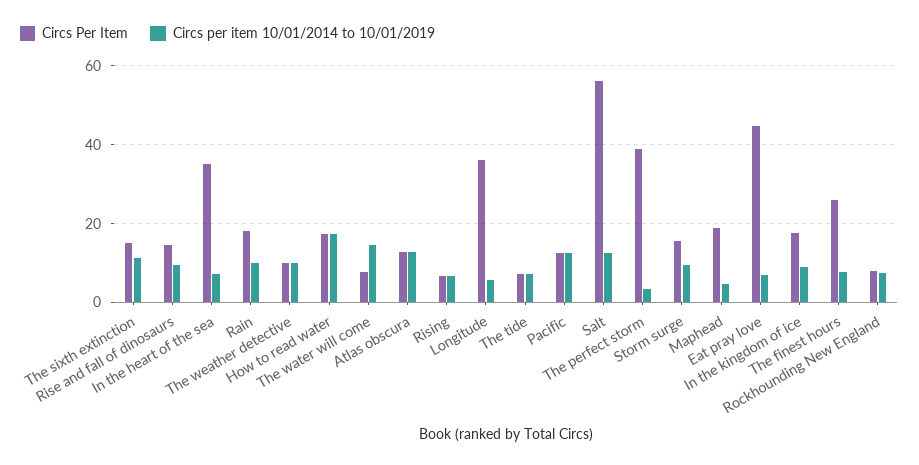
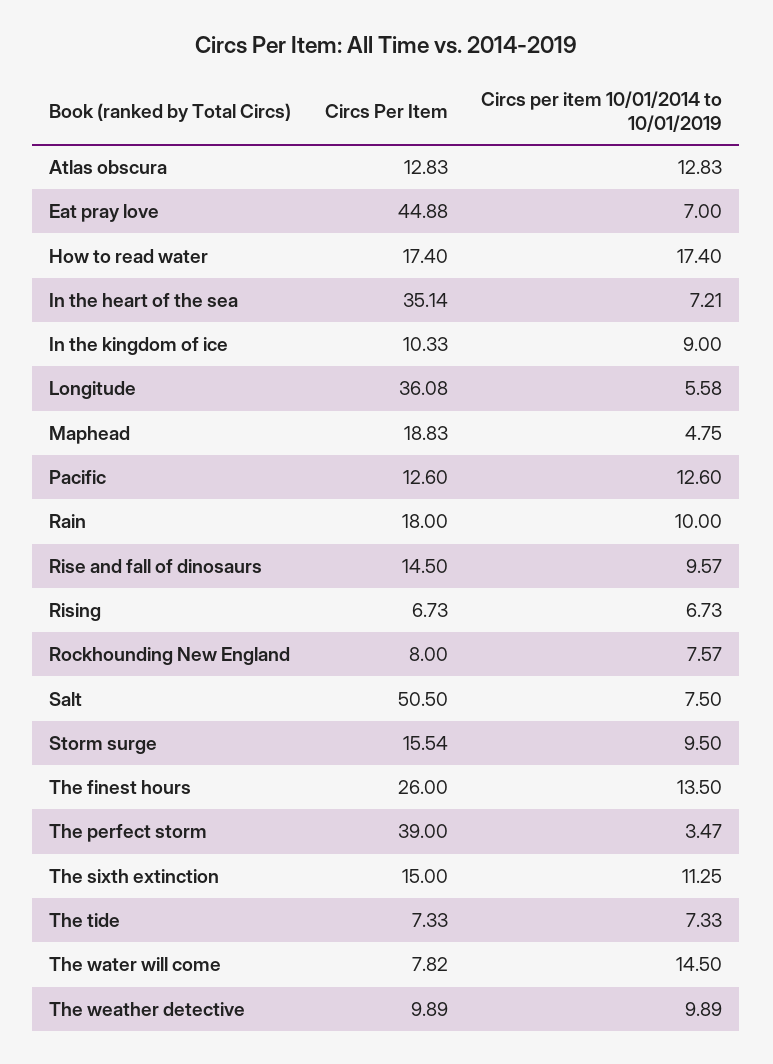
  {
    "Circs Per Item": {
      "The sixth extinction": 15,
      "Rise and fall of dinosaurs": 14.5,
      "In the heart of the sea": 35.14,
      "Rain": 18,
      "The weather detective": 9.89,
      "How to read water": 17.4,
      "The water will come": 7.82,
      "Atlas obscura": 12.83,
      "Rising": 6.73,
      "Longitude": 36.08,
      "The tide": 7.33,
      "Pacific": 12.6,
-     "Salt": 56,
+     "Salt": 50.5,
      "The perfect storm": 39,
      "Storm surge": 15.54,
      "Maphead": 18.83,
      "Eat pray love": 44.88,
-     "In the kingdom of ice": 18,
+     "In the kingdom of ice": 10.33,
      "The finest hours": 26,
      "Rockhounding New England": 8
    },
    "Circs per item 10/01/2014 to 10/01/2019": {
      "The sixth extinction": 11.25,
      "Rise and fall of dinosaurs": 9.57,
      "In the heart of the sea": 7.21,
      "Rain": 10,
      "The weather detective": 9.89,
      "How to read water": 17.4,
      "The water will come": 14.5,
      "Atlas obscura": 12.83,
      "Rising": 6.73,
      "Longitude": 5.58,
      "The tide": 7.33,
      "Pacific": 12.6,
-     "Salt": 12,
+     "Salt": 7.5,
      "The perfect storm": 3.47,
      "Storm surge": 9.5,
      "Maphead": 4.75,
      "Eat pray love": 7,
      "In the kingdom of ice": 9,
-     "The finest hours": 8,
+     "The finest hours": 13.5,
      "Rockhounding New England": 7.57
    }
  }

